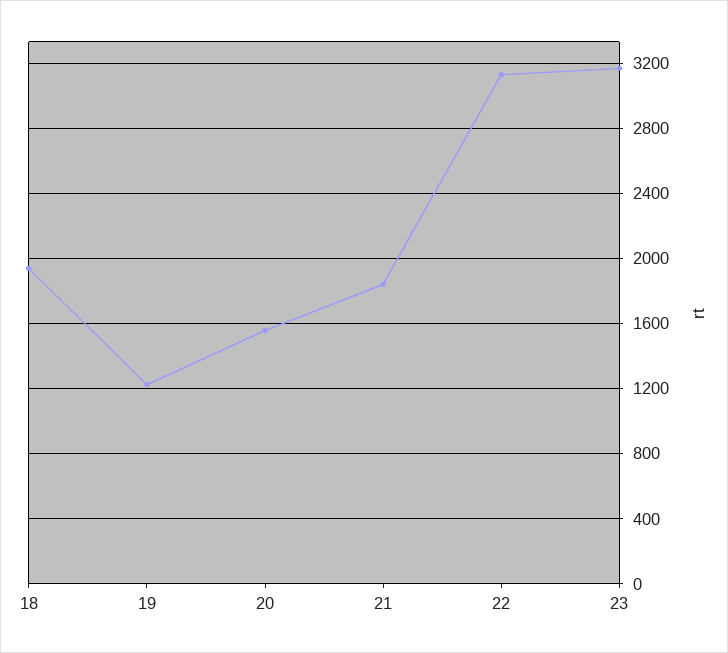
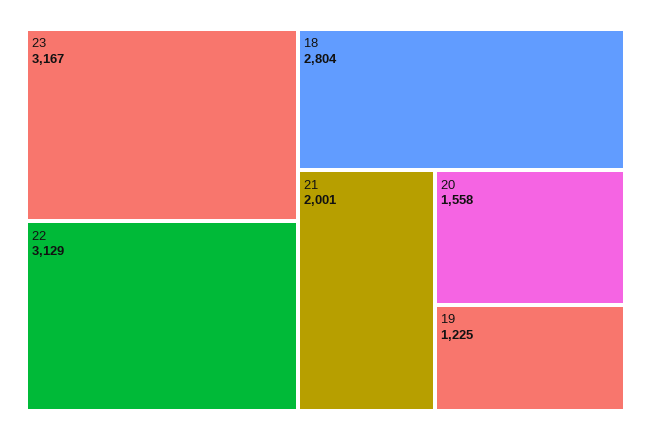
  {
-   "18": 1950,
+   "18": 2804,
    "19": 1225,
    "20": 1558,
-   "21": 1850,
+   "21": 2001,
    "22": 3129,
    "23": 3167
  }

